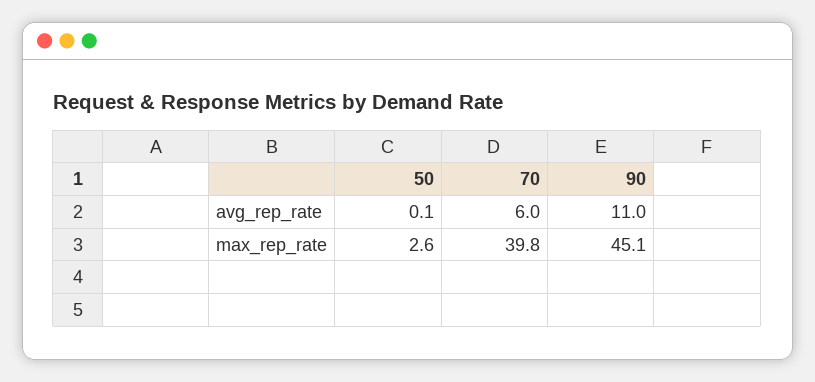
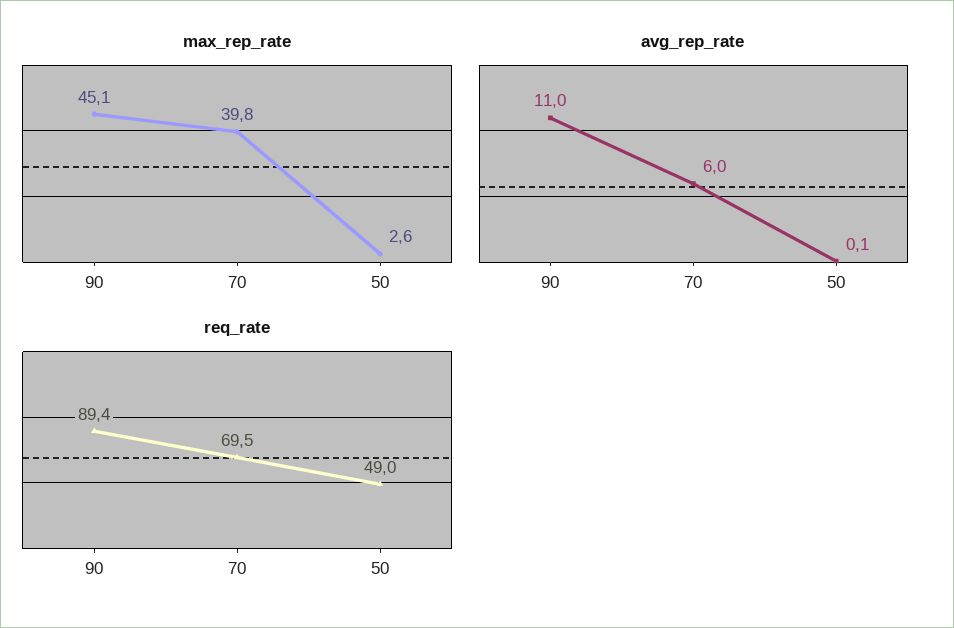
  {
    "avg_rep_rate": {
      "50": 0.1,
      "70": 6,
      "90": 11
    },
    "max_rep_rate": {
      "50": 2.6,
      "70": 39.8,
      "90": 45.1
-   }
+   },
+   "req_rate": {
+     "90": 89.4,
+     "70": 69.5,
+     "50": 49
+   }
  }

